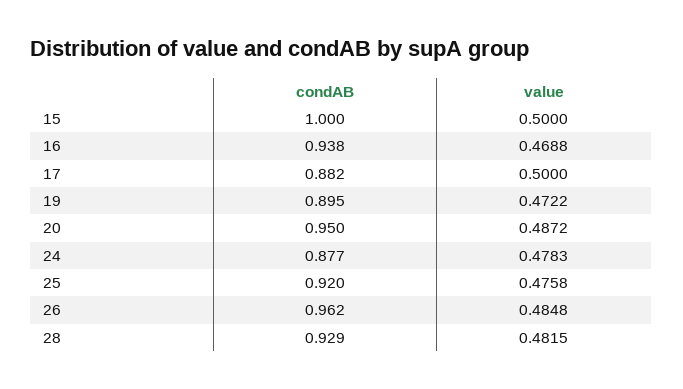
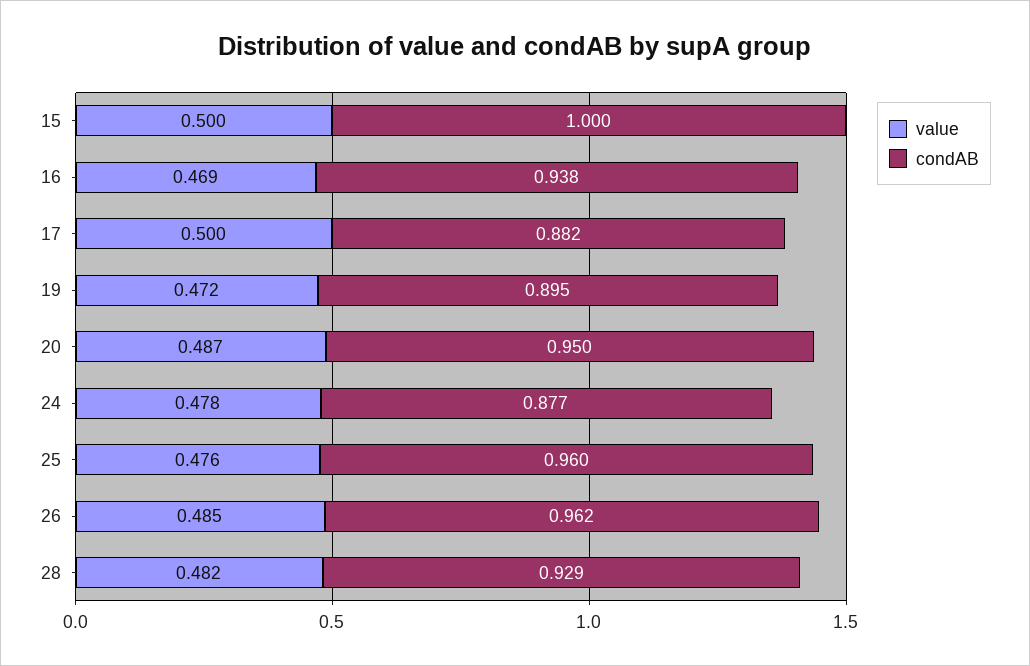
  {
    "condAB": {
      "15": 1,
      "16": 0.938,
      "17": 0.882,
      "19": 0.895,
      "20": 0.95,
      "24": 0.877,
-     "25": 0.92,
+     "25": 0.96,
      "26": 0.962,
      "28": 0.929
    },
    "value": {
      "15": 0.5,
      "16": 0.4688,
      "17": 0.5,
      "19": 0.4722,
      "20": 0.4872,
      "24": 0.4783,
      "25": 0.4758,
      "26": 0.4848,
      "28": 0.4815
    }
  }

